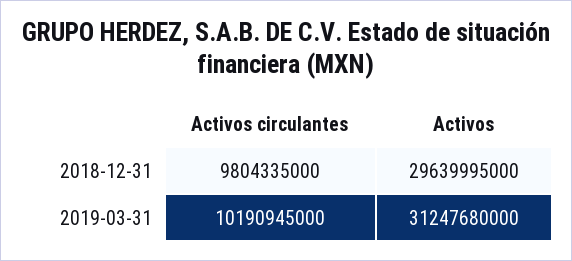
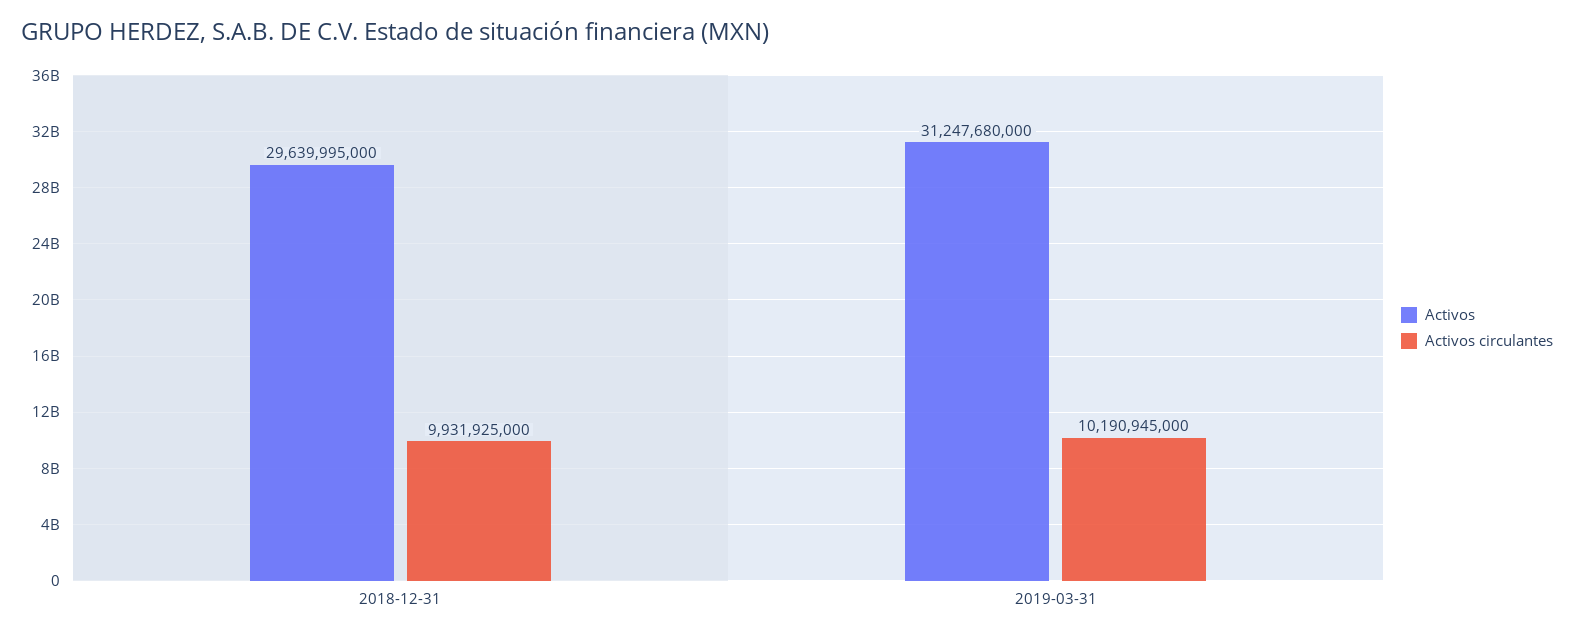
  {
    "Activos circulantes": {
-     "2018-12-31": 9804335000,
+     "2018-12-31": 9931925000,
      "2019-03-31": 10190945000
    },
    "Activos": {
      "2018-12-31": 29639995000,
      "2019-03-31": 31247680000
    }
  }

